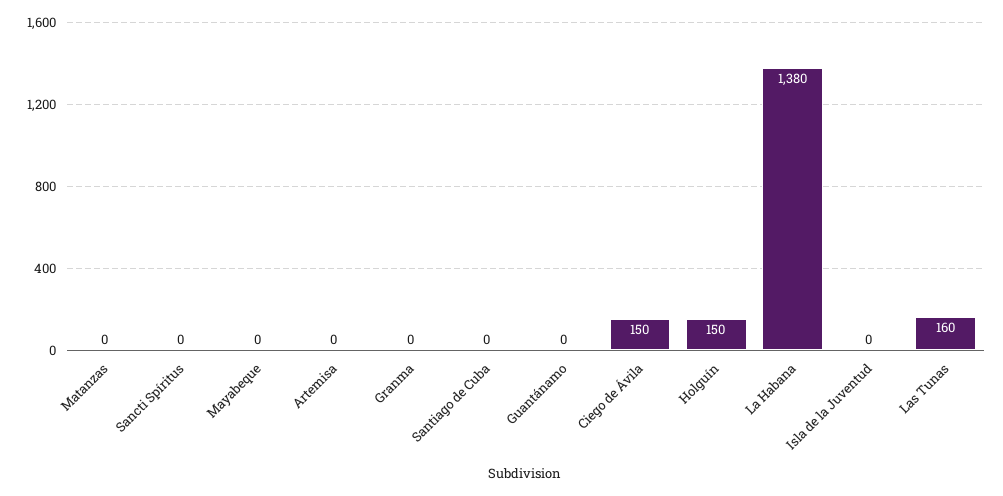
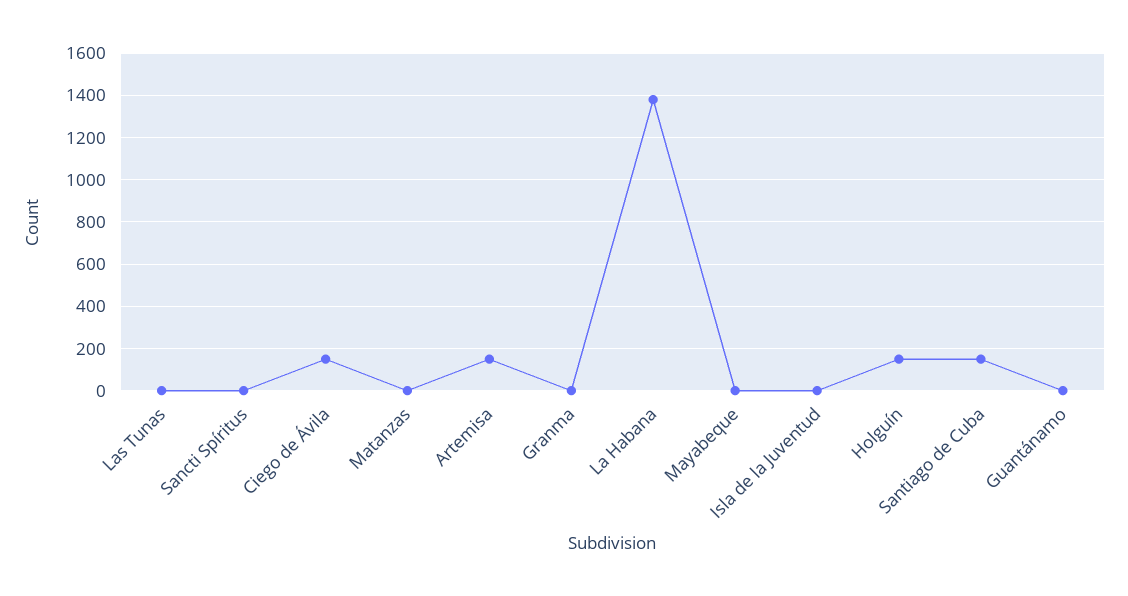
  {
    "Matanzas": 0,
    "Sancti Spíritus": 0,
    "Mayabeque": 0,
-   "Artemisa": 0,
+   "Artemisa": 150,
    "Granma": 0,
-   "Santiago de Cuba": 0,
+   "Santiago de Cuba": 150,
    "Guantánamo": 0,
    "Ciego de Ávila": 150,
    "Holguín": 150,
    "La Habana": 1380,
    "Isla de la Juventud": 0,
-   "Las Tunas": 160
+   "Las Tunas": 0
  }

